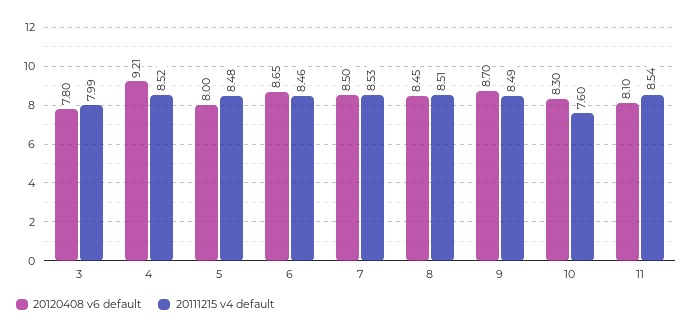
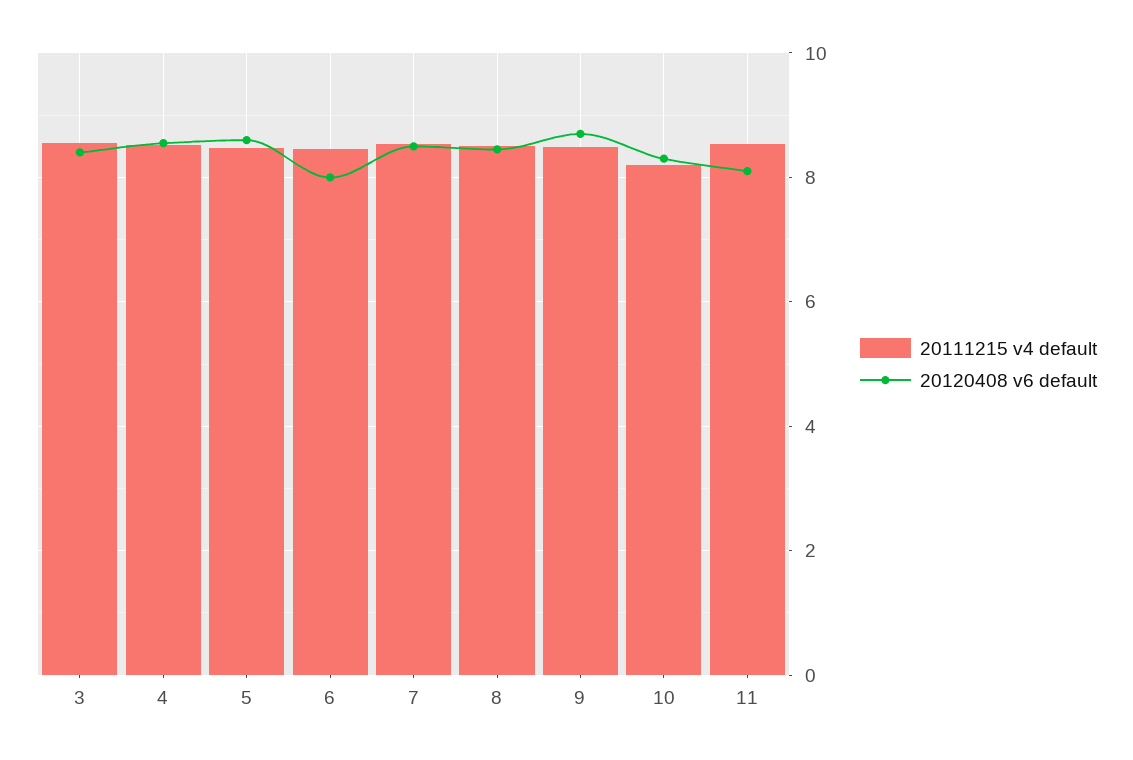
  {
    "20120408 v6 default": {
-     "3": 7.8,
+     "3": 8.4,
-     "4": 9.21,
+     "4": 8.6,
-     "5": 8,
+     "5": 8.6,
-     "6": 8.65,
+     "6": 8,
      "7": 8.5,
      "8": 8.45,
      "9": 8.7,
      "10": 8.3,
      "11": 8.1
    },
    "20111215 v4 default": {
-     "3": 7.99,
+     "3": 8.6,
      "4": 8.52,
      "5": 8.48,
      "6": 8.46,
      "7": 8.53,
      "8": 8.51,
      "9": 8.49,
-     "10": 7.6,
+     "10": 8.2,
      "11": 8.54
    }
  }

